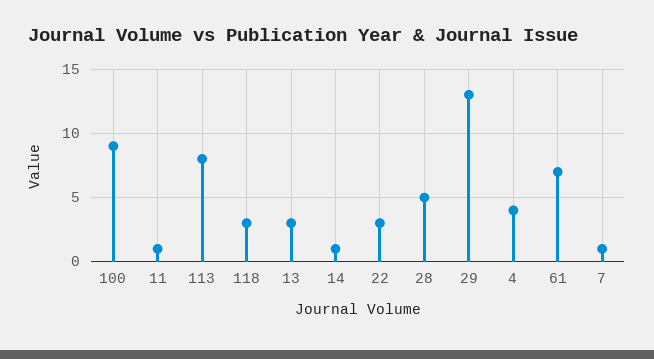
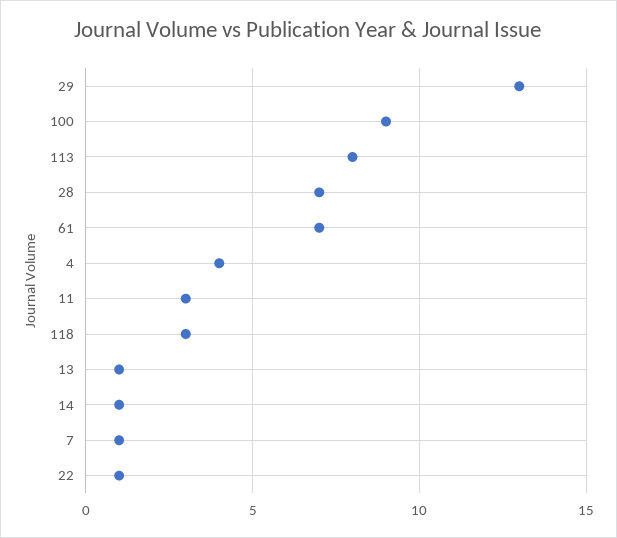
  {
    "100": 9,
-   "11": 1,
+   "11": 3,
    "113": 8,
    "118": 3,
-   "13": 3,
+   "13": 1,
    "14": 1,
-   "22": 3,
+   "22": 1,
-   "28": 5,
+   "28": 7,
    "29": 13,
    "4": 4,
    "61": 7,
    "7": 1
  }

